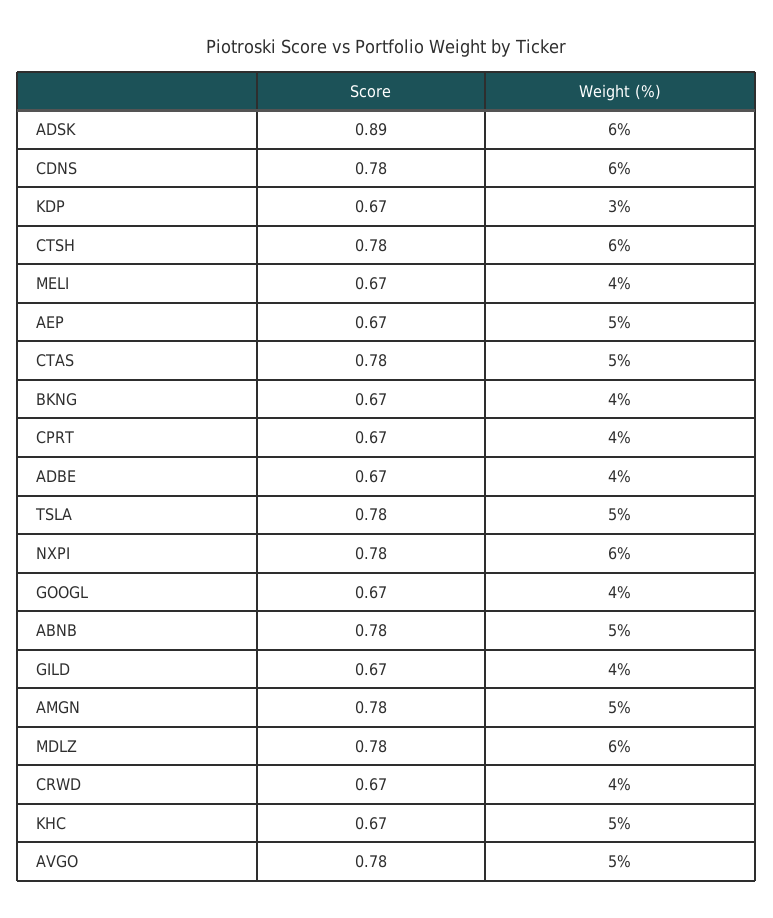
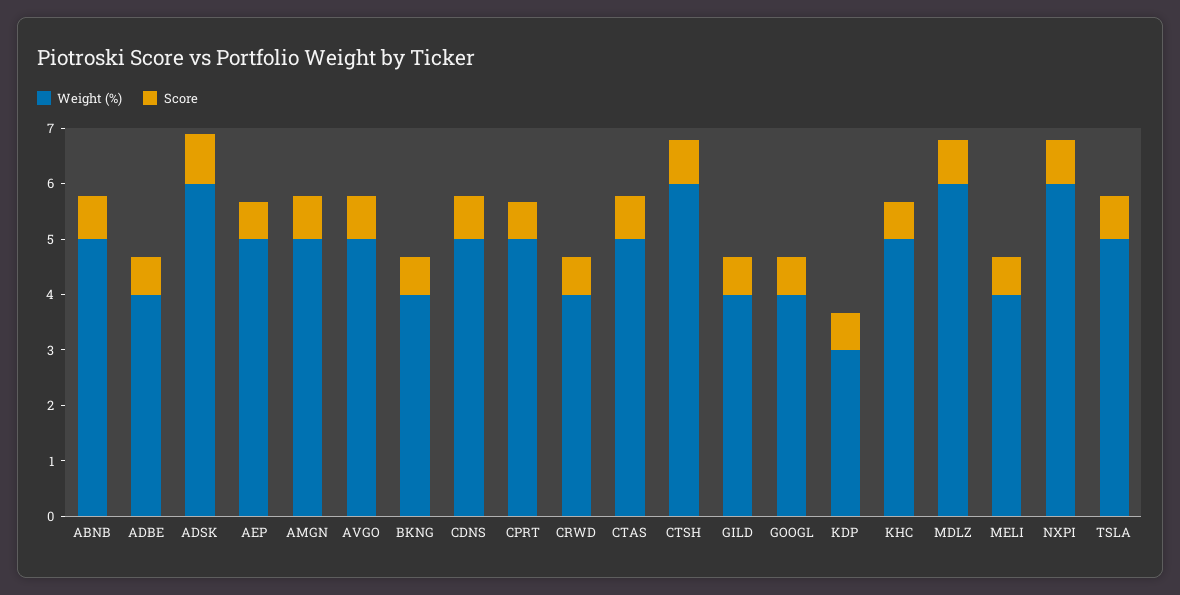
  {
    "Score": {
      "ADSK": 0.89,
      "CDNS": 0.78,
      "KDP": 0.67,
      "CTSH": 0.78,
      "MELI": 0.67,
      "AEP": 0.67,
      "CTAS": 0.78,
      "BKNG": 0.67,
      "CPRT": 0.67,
      "ADBE": 0.67,
      "TSLA": 0.78,
      "NXPI": 0.78,
      "GOOGL": 0.67,
      "ABNB": 0.78,
      "GILD": 0.67,
      "AMGN": 0.78,
      "MDLZ": 0.78,
      "CRWD": 0.67,
      "KHC": 0.67,
      "AVGO": 0.78
    },
    "Weight (%)": {
      "ADSK": 6,
-     "CDNS": 6,
+     "CDNS": 5,
      "KDP": 3,
      "CTSH": 6,
      "MELI": 4,
      "AEP": 5,
      "CTAS": 5,
      "BKNG": 4,
-     "CPRT": 4,
+     "CPRT": 5,
      "ADBE": 4,
      "TSLA": 5,
      "NXPI": 6,
      "GOOGL": 4,
      "ABNB": 5,
      "GILD": 4,
      "AMGN": 5,
      "MDLZ": 6,
      "CRWD": 4,
      "KHC": 5,
      "AVGO": 5
    }
  }

